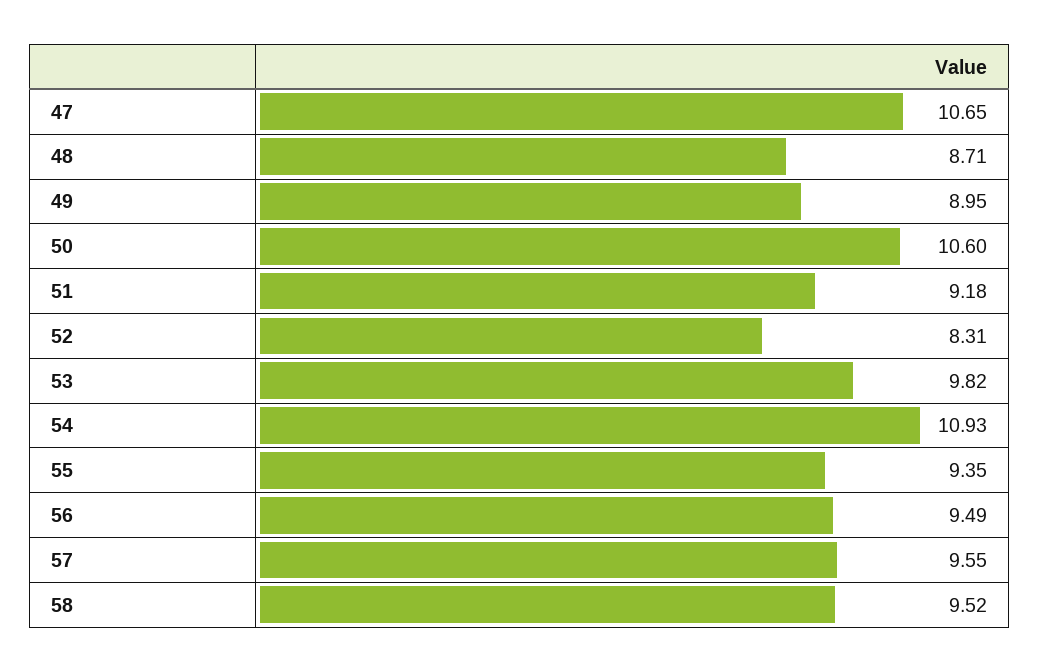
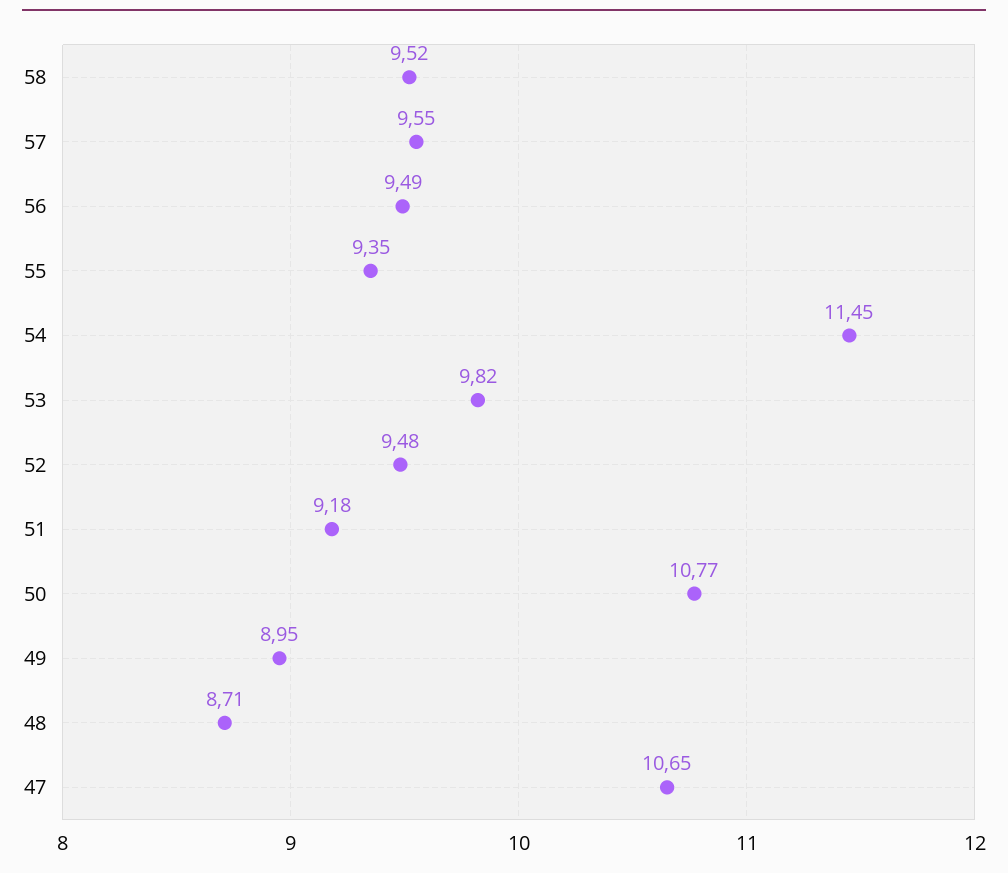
  {
    "47": 10.65,
    "48": 8.71,
    "49": 8.95,
-   "50": 10.6,
+   "50": 10.77,
    "51": 9.18,
-   "52": 8.31,
+   "52": 9.48,
    "53": 9.82,
-   "54": 10.93,
+   "54": 11.45,
    "55": 9.35,
    "56": 9.49,
    "57": 9.55,
    "58": 9.52
  }

